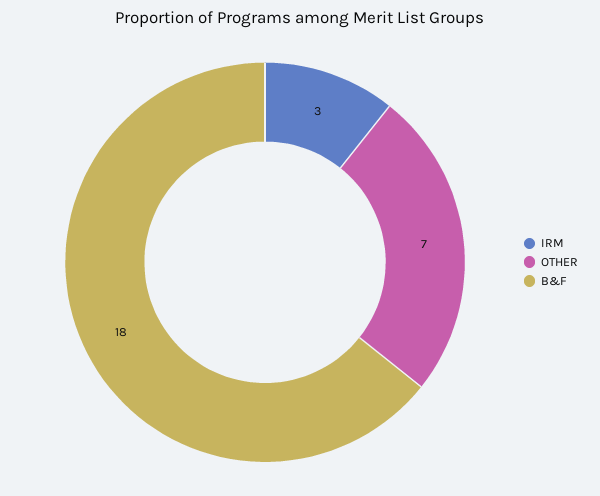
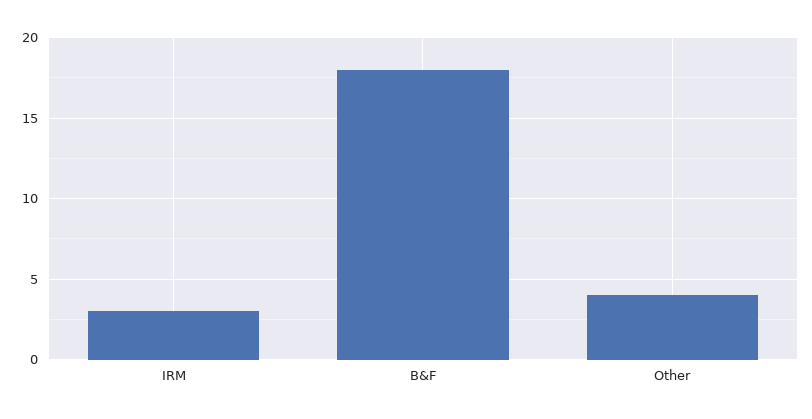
  {
    "IRM": 3,
-   "OTHER": 7,
+   "OTHER": 4,
    "B&F": 18
  }

